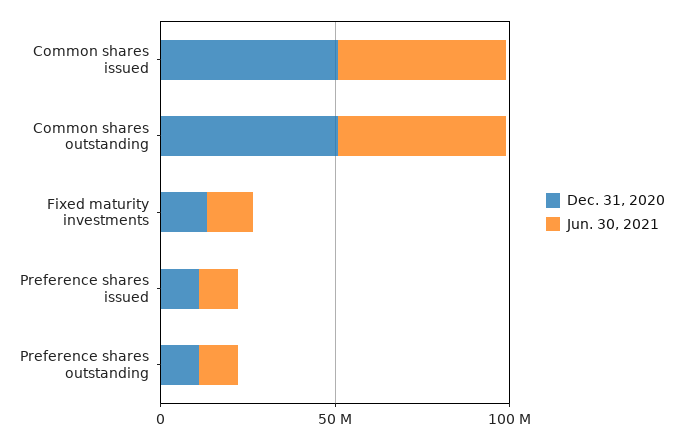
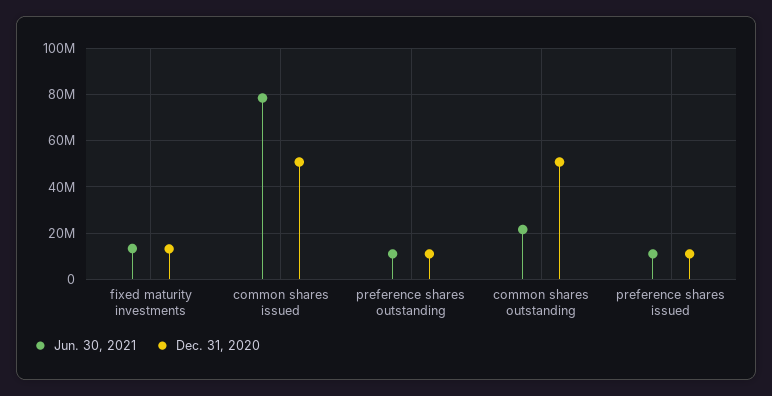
  {
    "Dec. 31, 2020": {
      "Common shares issued": 50000000,
      "Common shares outstanding": 50000000,
      "Fixed maturity investments": 15000000,
      "Preference shares issued": 10000000,
      "Preference shares outstanding": 10000000
    },
    "Jun. 30, 2021": {
-     "Common shares issued": 50000000,
+     "Common shares issued": 80000000,
-     "Common shares outstanding": 50000000,
+     "Common shares outstanding": 20000000,
      "Fixed maturity investments": 15000000,
      "Preference shares issued": 10000000,
      "Preference shares outstanding": 10000000
    }
  }

